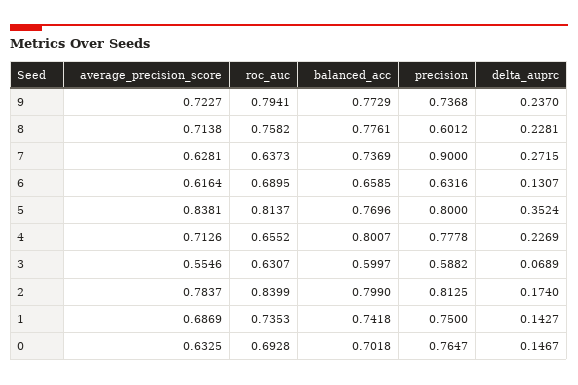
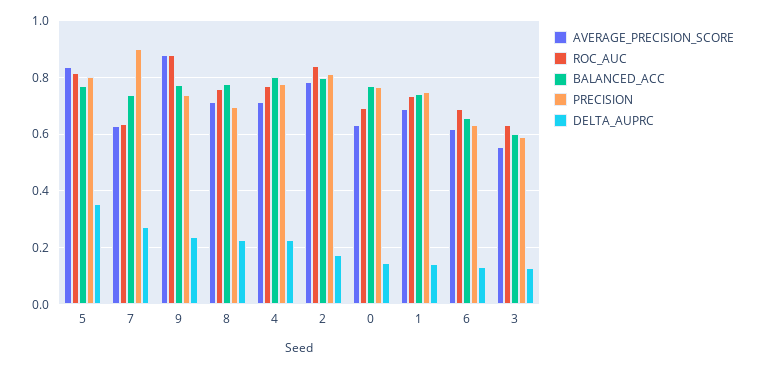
  {
    "average_precision_score": {
-     "9": 0.7227,
+     "9": 0.875,
      "8": 0.7138,
      "7": 0.6281,
      "6": 0.6164,
      "5": 0.8381,
      "4": 0.7126,
      "3": 0.5546,
      "2": 0.7837,
      "1": 0.6869,
      "0": 0.6325
    },
    "roc_auc": {
-     "9": 0.7941,
+     "9": 0.875,
      "8": 0.7582,
      "7": 0.6373,
      "6": 0.6895,
      "5": 0.8137,
-     "4": 0.6552,
+     "4": 0.775,
      "3": 0.6307,
      "2": 0.8399,
      "1": 0.7353,
      "0": 0.6928
    },
    "balanced_acc": {
      "9": 0.7729,
      "8": 0.7761,
      "7": 0.7369,
      "6": 0.6585,
      "5": 0.7696,
      "4": 0.8007,
      "3": 0.5997,
      "2": 0.799,
      "1": 0.7418,
-     "0": 0.7018
+     "0": 0.775
    },
    "precision": {
      "9": 0.7368,
-     "8": 0.6012,
+     "8": 0.7,
      "7": 0.9,
      "6": 0.6316,
      "5": 0.8,
      "4": 0.7778,
      "3": 0.5882,
      "2": 0.8125,
      "1": 0.75,
      "0": 0.7647
    },
    "delta_auprc": {
      "9": 0.237,
      "8": 0.2281,
      "7": 0.2715,
      "6": 0.1307,
      "5": 0.3524,
      "4": 0.2269,
-     "3": 0.0689,
+     "3": 0.125,
      "2": 0.174,
      "1": 0.1427,
      "0": 0.1467
    }
  }

